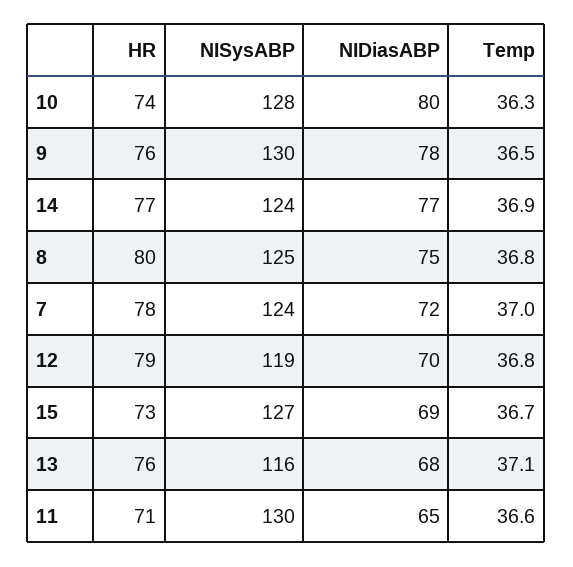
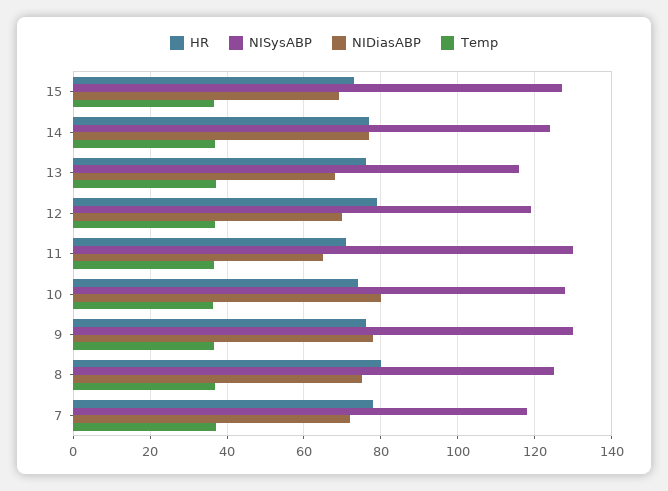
  {
    "HR": {
      "10": 74,
      "9": 76,
      "14": 77,
      "8": 80,
      "7": 78,
      "12": 79,
      "15": 73,
      "13": 76,
      "11": 71
    },
    "NISysABP": {
      "10": 128,
      "9": 130,
      "14": 124,
      "8": 125,
-     "7": 124,
+     "7": 118,
      "12": 119,
      "15": 127,
      "13": 116,
      "11": 130
    },
    "NIDiasABP": {
      "10": 80,
      "9": 78,
      "14": 77,
      "8": 75,
      "7": 72,
      "12": 70,
      "15": 69,
      "13": 68,
      "11": 65
    },
    "Temp": {
      "10": 36.3,
      "9": 36.5,
      "14": 36.9,
      "8": 36.8,
      "7": 37,
      "12": 36.8,
      "15": 36.7,
      "13": 37.1,
      "11": 36.6
    }
  }

